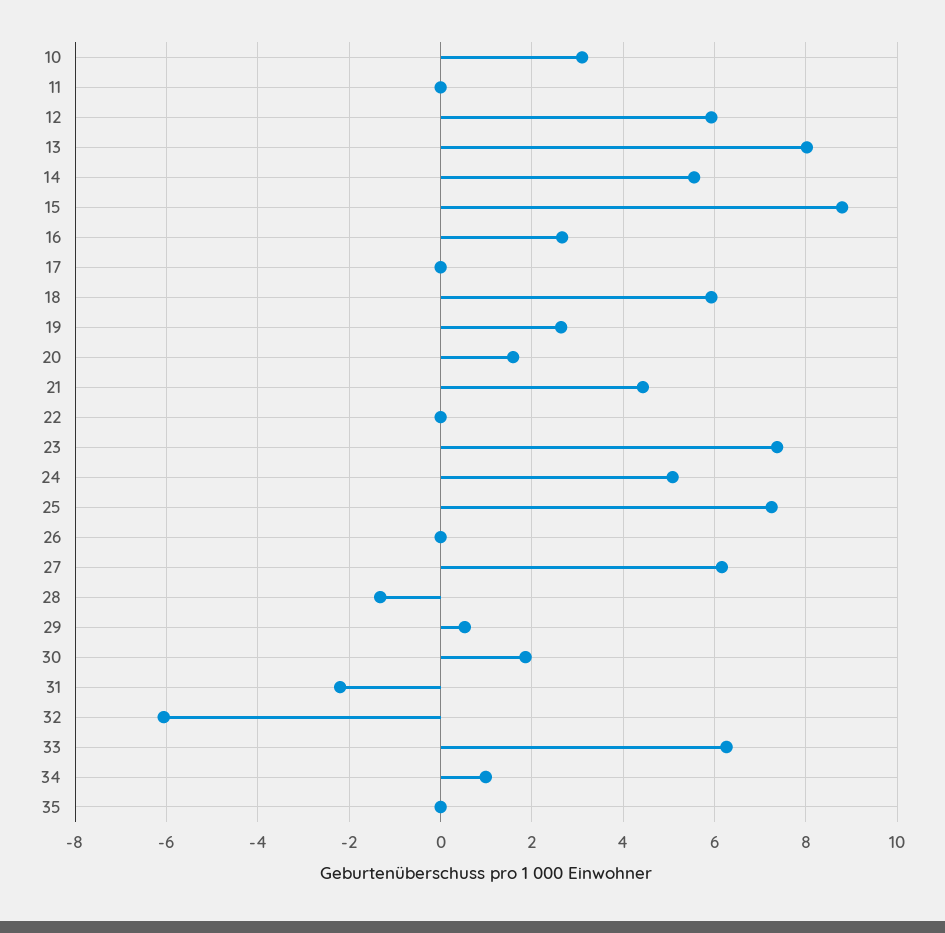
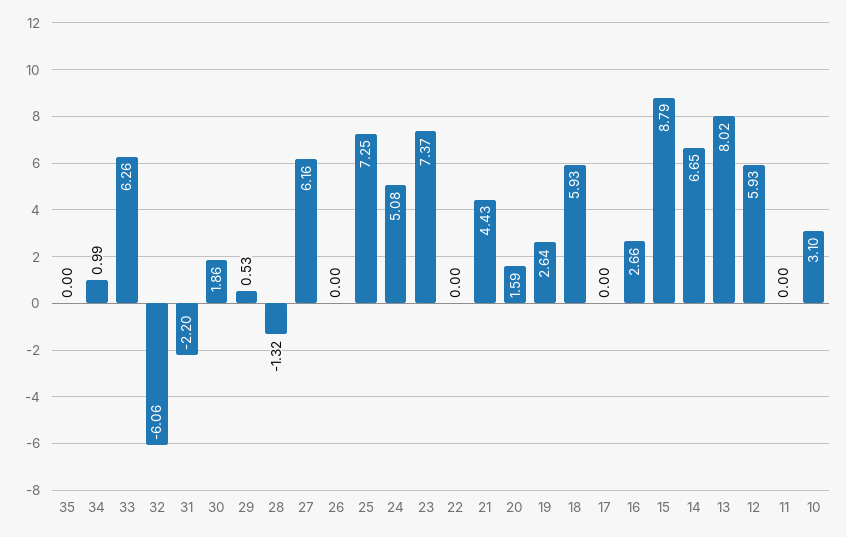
  {
    "10": 3.1,
    "11": 0,
    "12": 5.93,
    "13": 8.02,
-   "14": 5.6,
+   "14": 6.65,
    "15": 8.79,
    "16": 2.66,
    "17": 0,
    "18": 5.93,
    "19": 2.64,
    "20": 1.59,
    "21": 4.43,
    "22": 0,
    "23": 7.37,
    "24": 5.08,
    "25": 7.25,
    "26": 0,
    "27": 6.16,
    "28": -1.32,
    "29": 0.53,
    "30": 1.86,
    "31": -2.2,
    "32": -6.06,
    "33": 6.26,
    "34": 0.99,
    "35": 0
  }

